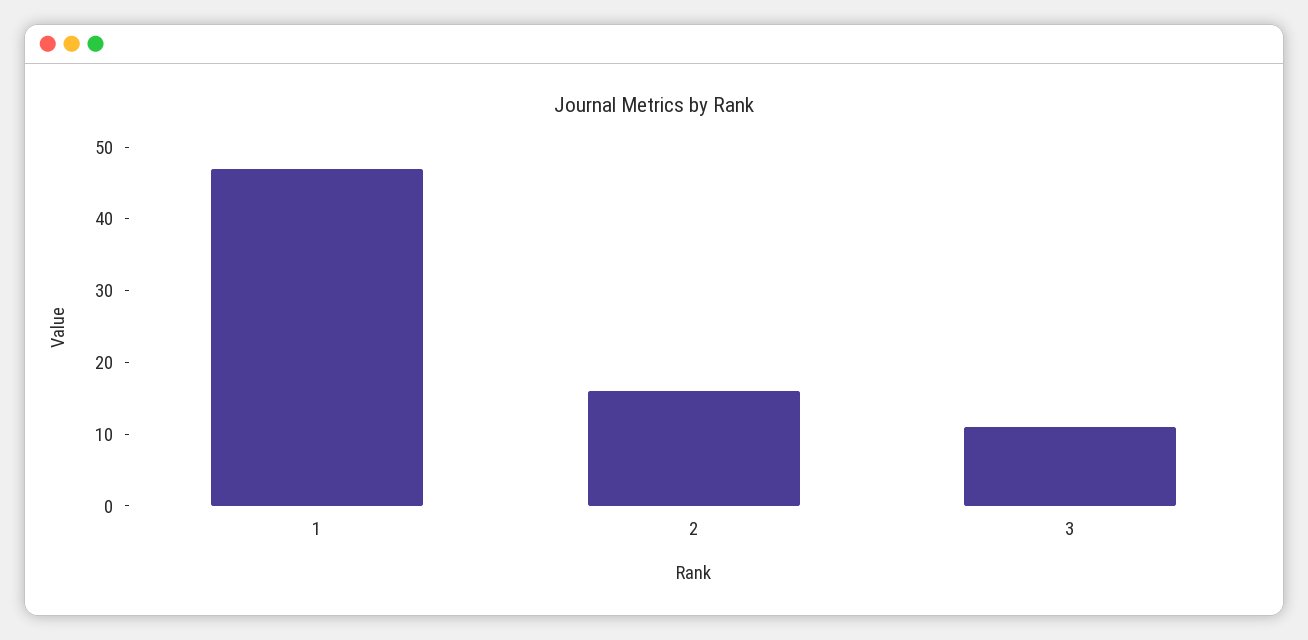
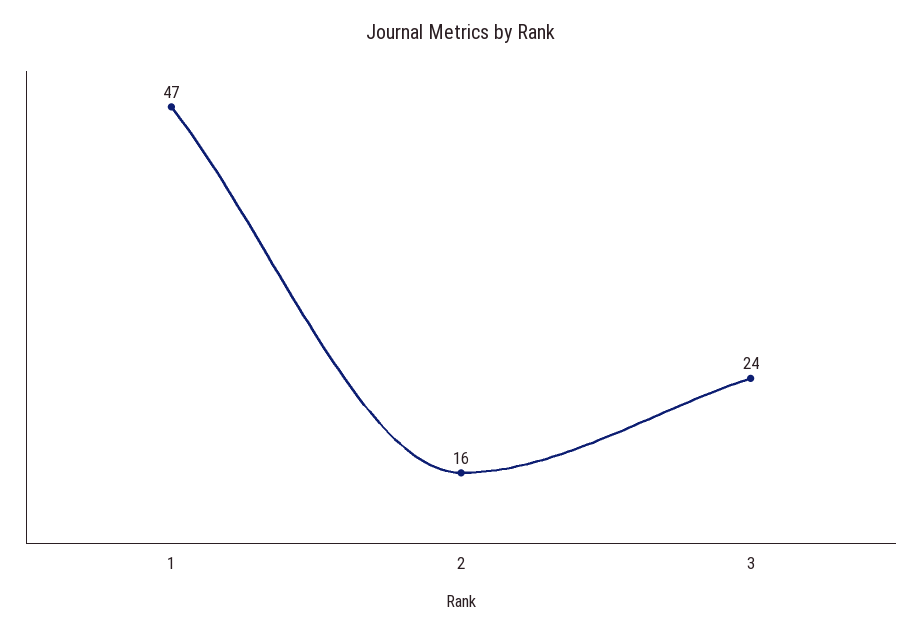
  {
    "1": 47,
    "2": 16,
-   "3": 10
+   "3": 24
  }

